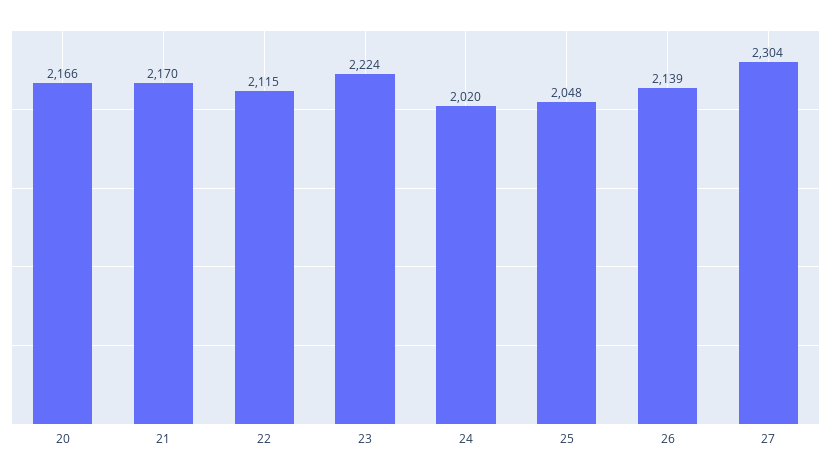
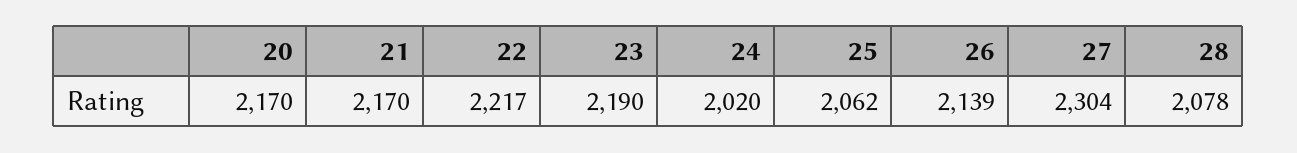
  {
-   "20": 2166,
+   "20": 2170,
    "21": 2170,
-   "22": 2115,
+   "22": 2217,
-   "23": 2224,
+   "23": 2190,
    "24": 2020,
-   "25": 2048,
+   "25": 2062,
    "26": 2139,
-   "27": 2304
+   "27": 2304,
+   "28": 2078
  }

